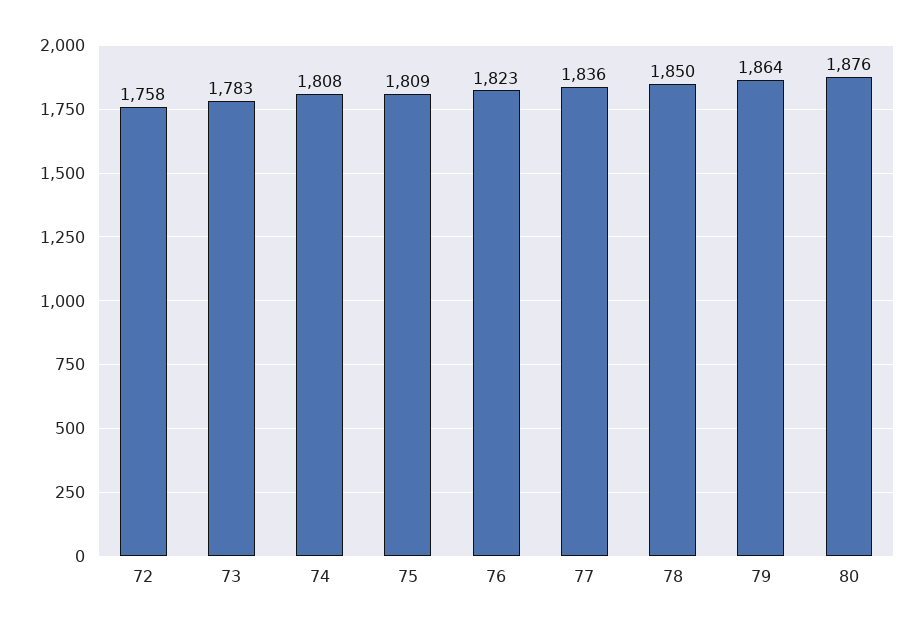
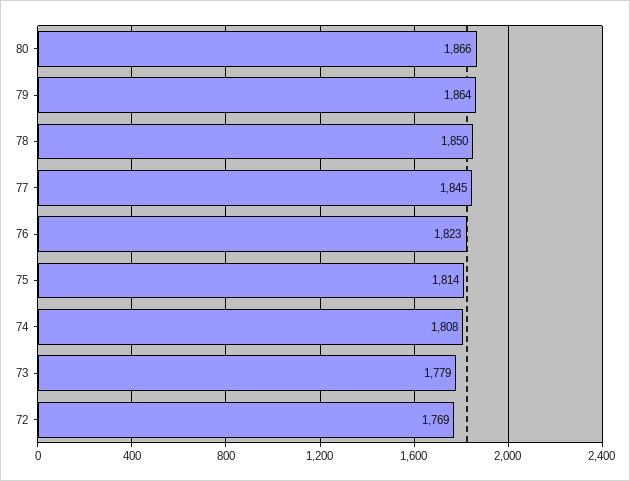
  {
-   "72": 1758,
+   "72": 1769,
-   "73": 1783,
+   "73": 1779,
    "74": 1808,
-   "75": 1809,
+   "75": 1814,
    "76": 1823,
-   "77": 1836,
+   "77": 1845,
    "78": 1850,
    "79": 1864,
-   "80": 1876
+   "80": 1866
  }

